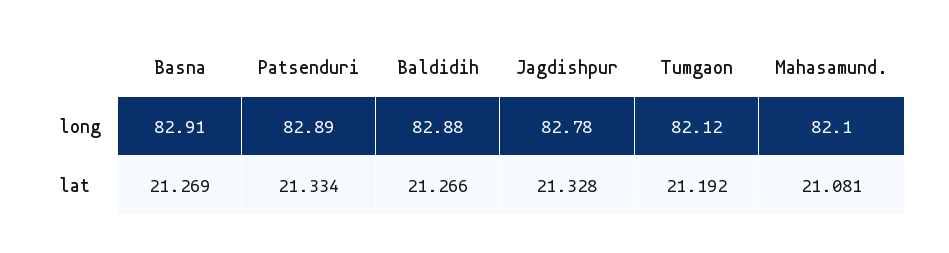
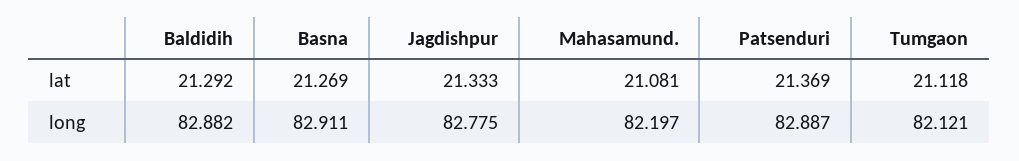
  {
    "Basna": {
      "long": 82.911,
      "lat": 21.269
    },
    "Patsenduri": {
      "long": 82.887,
-     "lat": 21.334
+     "lat": 21.369
    },
    "Baldidih": {
      "long": 82.882,
-     "lat": 21.266
+     "lat": 21.292
    },
    "Jagdishpur": {
      "long": 82.775,
-     "lat": 21.328
+     "lat": 21.333
    },
    "Tumgaon": {
      "long": 82.121,
-     "lat": 21.192
+     "lat": 21.118
    },
    "Mahasamund.": {
-     "long": 82.1,
+     "long": 82.197,
      "lat": 21.081
    }
  }

